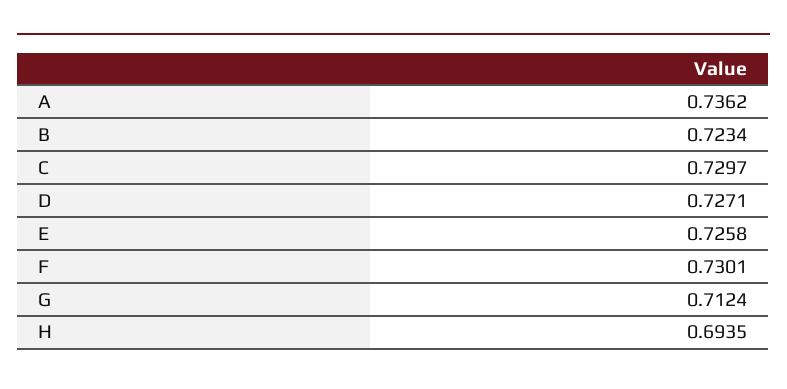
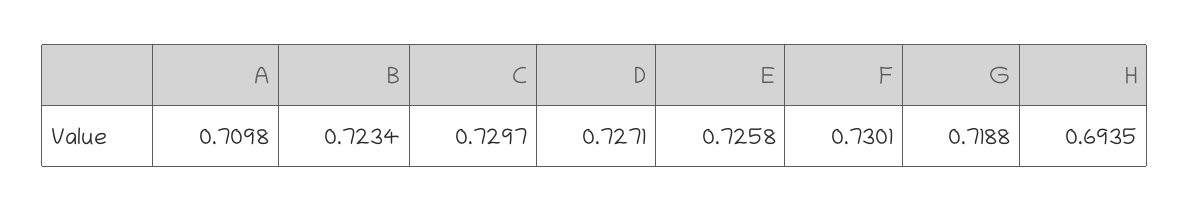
  {
-   "A": 0.7362,
+   "A": 0.7098,
    "B": 0.7234,
    "C": 0.7297,
    "D": 0.7271,
    "E": 0.7258,
    "F": 0.7301,
-   "G": 0.7124,
+   "G": 0.7188,
    "H": 0.6935
  }

